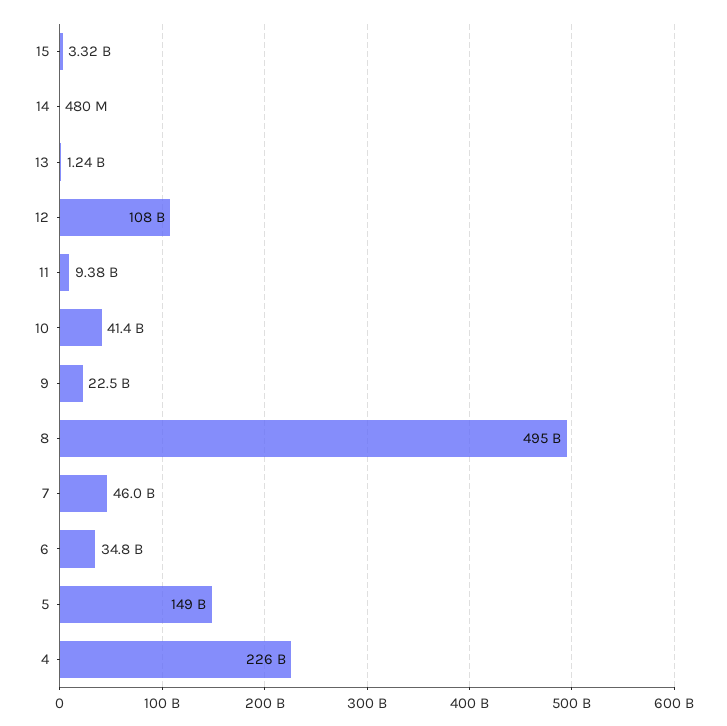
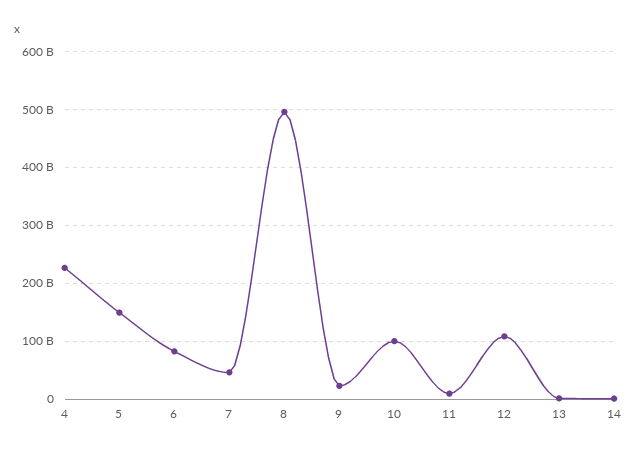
  {
-   "15": 3320000000,
    "14": 480000000,
    "13": 1240000000,
    "12": 108000000000,
    "11": 9380000000,
-   "10": 41400000000,
+   "10": 100000000000,
    "9": 22500000000,
    "8": 495000000000,
    "7": 46000000000,
-   "6": 34800000000,
+   "6": 80000000000,
    "5": 149000000000,
    "4": 226000000000
  }

